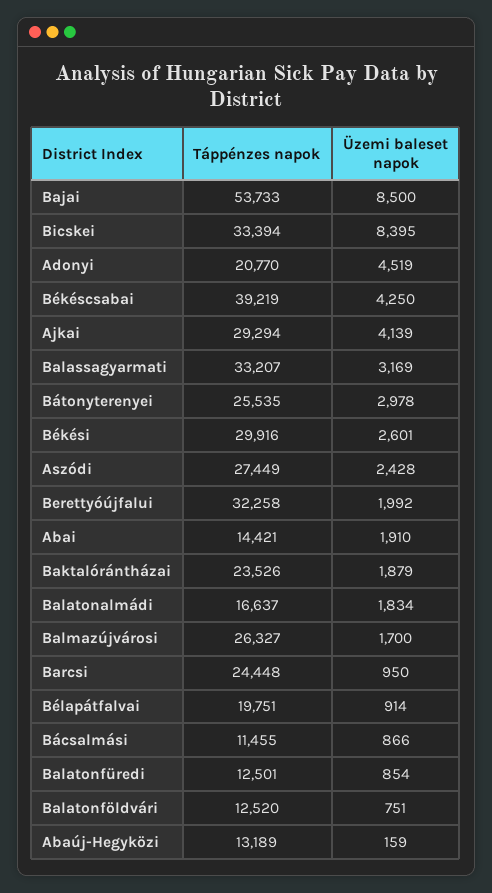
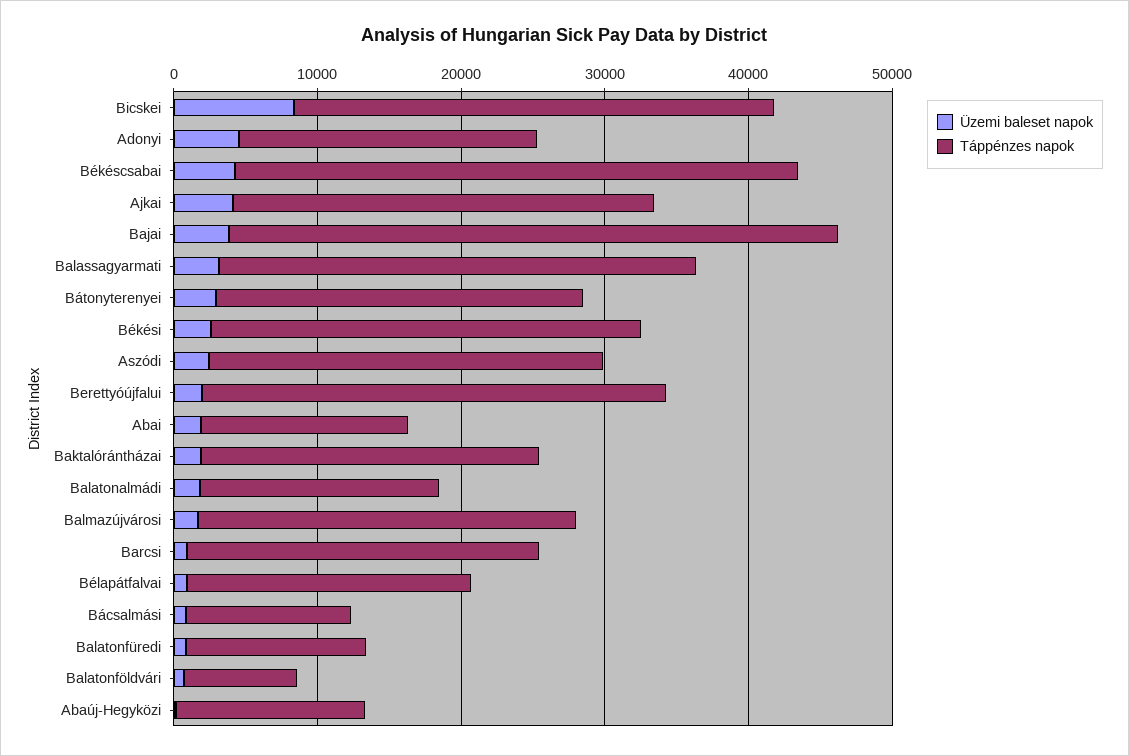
  {
    "Táppénzes napok": {
-     "Bajai": 53733,
+     "Bajai": 42000,
      "Bicskei": 33394,
      "Adonyi": 20770,
      "Békéscsabai": 39219,
      "Ajkai": 29294,
      "Balassagyarmati": 33207,
      "Bátonyterenyei": 25535,
      "Békési": 29916,
      "Aszódi": 27449,
      "Berettyóújfalui": 32258,
      "Abai": 14421,
      "Baktalórántházai": 23526,
      "Balatonalmádi": 16637,
      "Balmazújvárosi": 26327,
      "Barcsi": 24448,
      "Bélapátfalvai": 19751,
      "Bácsalmási": 11455,
      "Balatonfüredi": 12501,
-     "Balatonföldvári": 12520,
+     "Balatonföldvári": 8000,
      "Abaúj-Hegyközi": 13189
    },
    "Üzemi baleset napok": {
-     "Bajai": 8500,
+     "Bajai": 4000,
      "Bicskei": 8395,
      "Adonyi": 4519,
      "Békéscsabai": 4250,
      "Ajkai": 4139,
      "Balassagyarmati": 3169,
      "Bátonyterenyei": 2978,
      "Békési": 2601,
      "Aszódi": 2428,
      "Berettyóújfalui": 1992,
      "Abai": 1910,
      "Baktalórántházai": 1879,
      "Balatonalmádi": 1834,
      "Balmazújvárosi": 1700,
      "Barcsi": 950,
      "Bélapátfalvai": 914,
      "Bácsalmási": 866,
      "Balatonfüredi": 854,
      "Balatonföldvári": 751,
      "Abaúj-Hegyközi": 159
    }
  }

